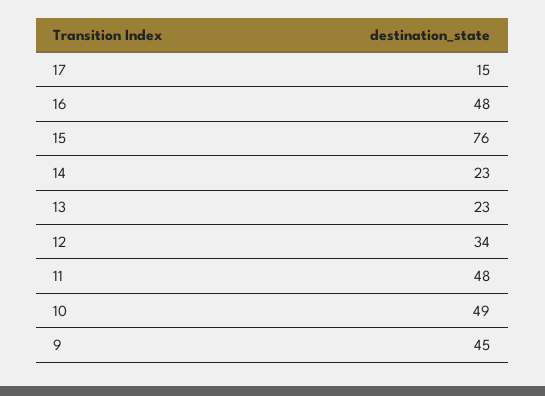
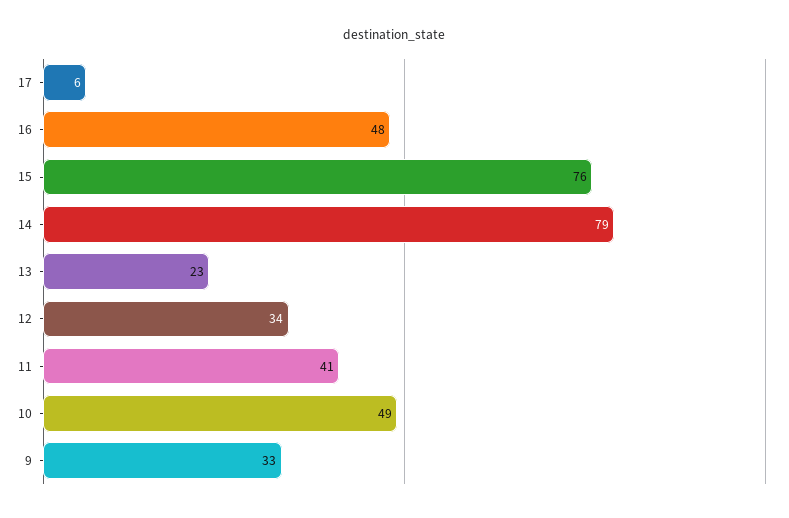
  {
-   "17": 15,
+   "17": 6,
    "16": 48,
    "15": 76,
-   "14": 23,
+   "14": 79,
    "13": 23,
    "12": 34,
-   "11": 48,
+   "11": 41,
    "10": 49,
-   "9": 45
+   "9": 33
  }

